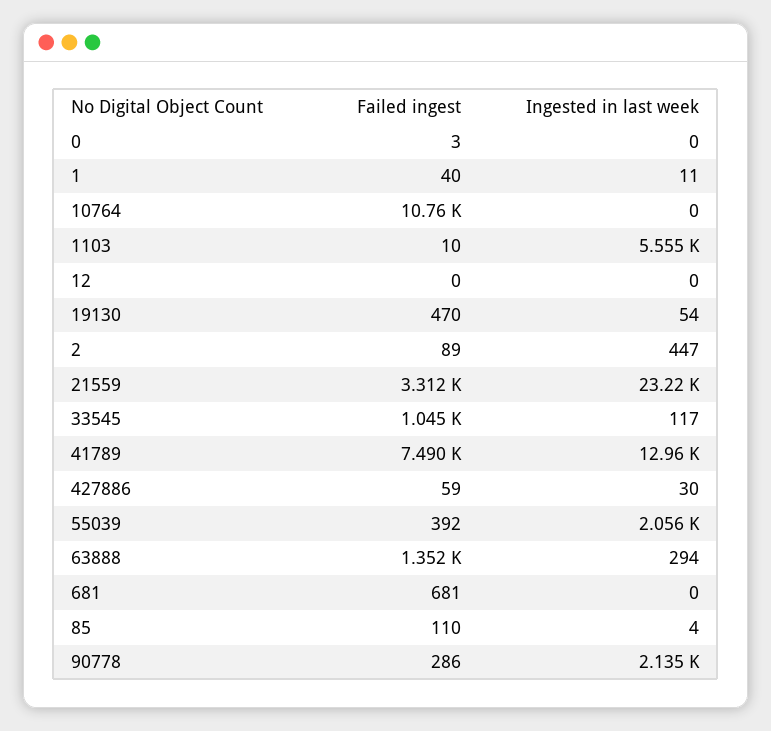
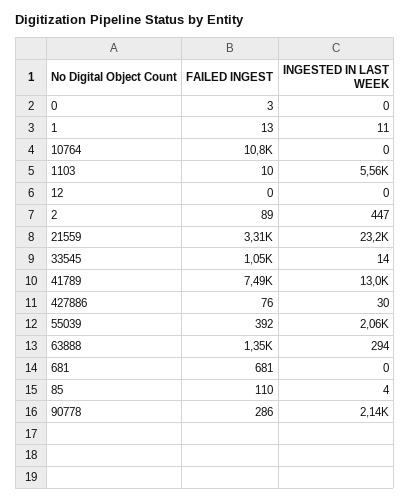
  {
    "Failed ingest": {
      "0": 3,
-     "1": 40,
+     "1": 13,
      "10764": 10760,
      "1103": 10,
      "12": 0,
-     "19130": 470,
      "2": 89,
      "21559": 3312,
      "33545": 1045,
      "41789": 7490,
-     "427886": 59,
+     "427886": 76,
      "55039": 392,
      "63888": 1352,
      "681": 681,
      "85": 110,
      "90778": 286
    },
    "Ingested in last week": {
      "0": 0,
      "1": 11,
      "10764": 0,
      "1103": 5555,
      "12": 0,
-     "19130": 54,
      "2": 447,
      "21559": 23220,
-     "33545": 117,
+     "33545": 14,
      "41789": 12960,
      "427886": 30,
      "55039": 2056,
      "63888": 294,
      "681": 0,
      "85": 4,
      "90778": 2135
    }
  }

